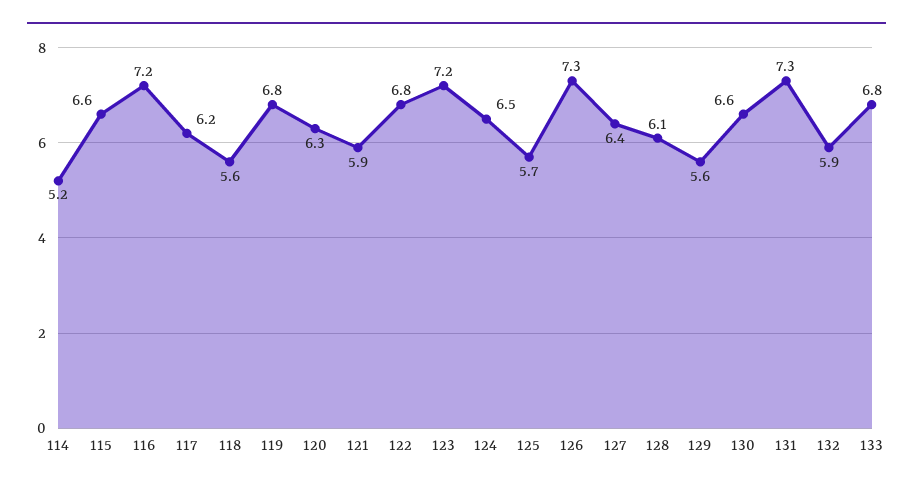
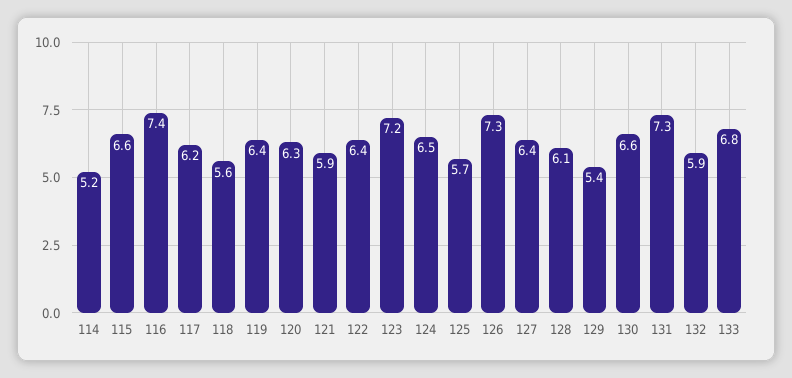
  {
    "114": 5.2,
    "115": 6.6,
-   "116": 7.2,
+   "116": 7.4,
    "117": 6.2,
    "118": 5.6,
-   "119": 6.8,
+   "119": 6.4,
    "120": 6.3,
    "121": 5.9,
-   "122": 6.8,
+   "122": 6.4,
    "123": 7.2,
    "124": 6.5,
    "125": 5.7,
    "126": 7.3,
    "127": 6.4,
    "128": 6.1,
-   "129": 5.6,
+   "129": 5.4,
    "130": 6.6,
    "131": 7.3,
    "132": 5.9,
    "133": 6.8
  }

